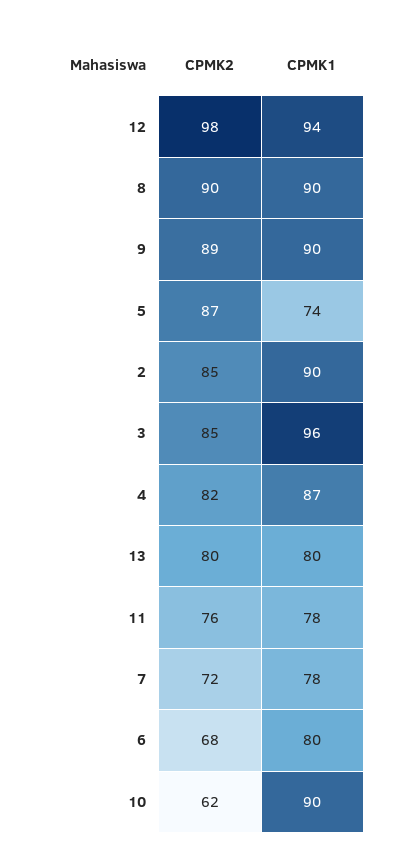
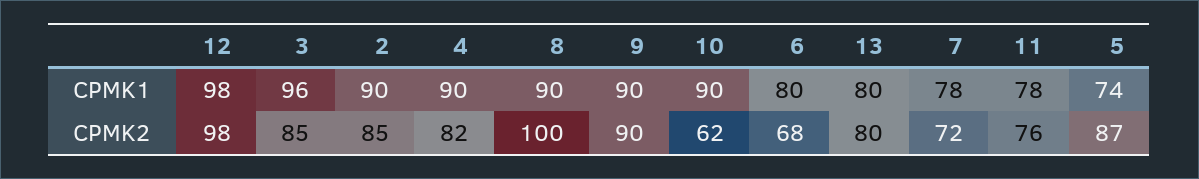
  {
    "CPMK2": {
      "12": 98,
-     "8": 90,
+     "8": 100,
-     "9": 89,
+     "9": 90,
      "5": 87,
      "2": 85,
      "3": 85,
      "4": 82,
      "13": 80,
      "11": 76,
      "7": 72,
      "6": 68,
      "10": 62
    },
    "CPMK1": {
-     "12": 94,
+     "12": 98,
      "8": 90,
      "9": 90,
      "5": 74,
      "2": 90,
      "3": 96,
-     "4": 87,
+     "4": 90,
      "13": 80,
      "11": 78,
      "7": 78,
      "6": 80,
      "10": 90
    }
  }

